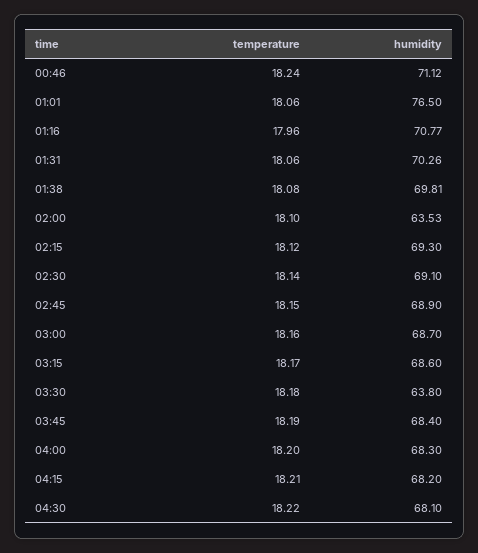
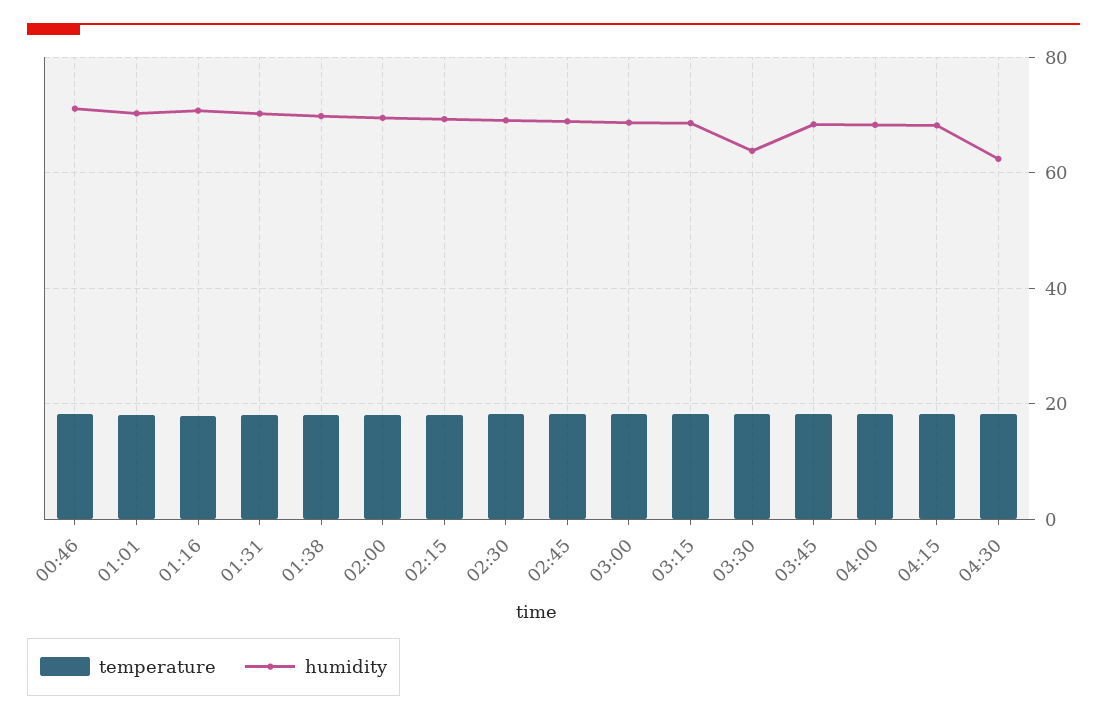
  {
    "temperature": {
      "00:46": 18.24,
      "01:01": 18.06,
      "01:16": 17.96,
      "01:31": 18.06,
      "01:38": 18.08,
      "02:00": 18.1,
      "02:15": 18.12,
      "02:30": 18.14,
      "02:45": 18.15,
      "03:00": 18.16,
      "03:15": 18.17,
      "03:30": 18.18,
      "03:45": 18.19,
      "04:00": 18.2,
      "04:15": 18.21,
      "04:30": 18.22
    },
    "humidity": {
      "00:46": 71.12,
-     "01:01": 76.5,
+     "01:01": 70,
      "01:16": 70.77,
      "01:31": 70.26,
      "01:38": 69.81,
-     "02:00": 63.53,
+     "02:00": 70,
      "02:15": 69.3,
      "02:30": 69.1,
      "02:45": 68.9,
      "03:00": 68.7,
      "03:15": 68.6,
      "03:30": 63.8,
      "03:45": 68.4,
      "04:00": 68.3,
      "04:15": 68.2,
-     "04:30": 68.1
+     "04:30": 62
    }
  }

